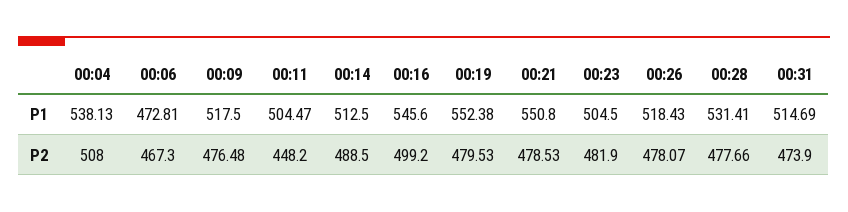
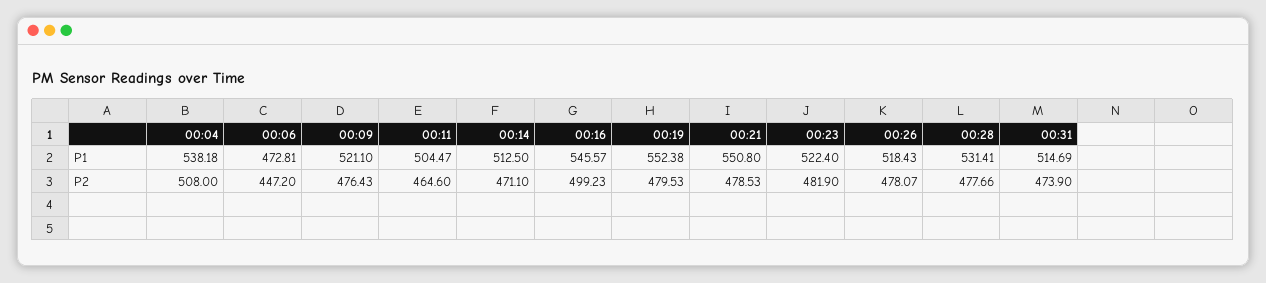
  {
    "00:04": {
-     "P1": 538.13,
+     "P1": 538.18,
      "P2": 508
    },
    "00:06": {
      "P1": 472.81,
-     "P2": 467.3
+     "P2": 447.2
    },
    "00:09": {
-     "P1": 517.5,
+     "P1": 521.1,
-     "P2": 476.48
+     "P2": 476.43
    },
    "00:11": {
      "P1": 504.47,
-     "P2": 448.2
+     "P2": 464.6
    },
    "00:14": {
      "P1": 512.5,
-     "P2": 488.5
+     "P2": 471.1
    },
    "00:16": {
-     "P1": 545.6,
+     "P1": 545.57,
-     "P2": 499.2
+     "P2": 499.23
    },
    "00:19": {
      "P1": 552.38,
      "P2": 479.53
    },
    "00:21": {
      "P1": 550.8,
      "P2": 478.53
    },
    "00:23": {
-     "P1": 504.5,
+     "P1": 522.4,
      "P2": 481.9
    },
    "00:26": {
      "P1": 518.43,
      "P2": 478.07
    },
    "00:28": {
      "P1": 531.41,
      "P2": 477.66
    },
    "00:31": {
      "P1": 514.69,
      "P2": 473.9
    }
  }

